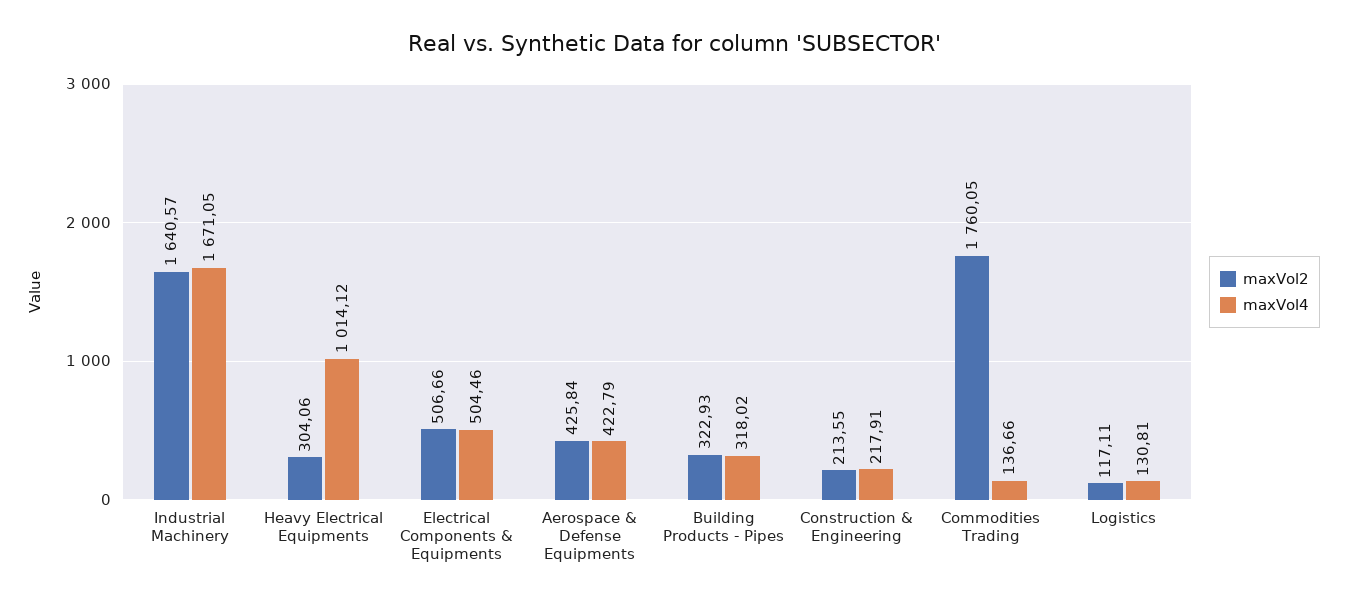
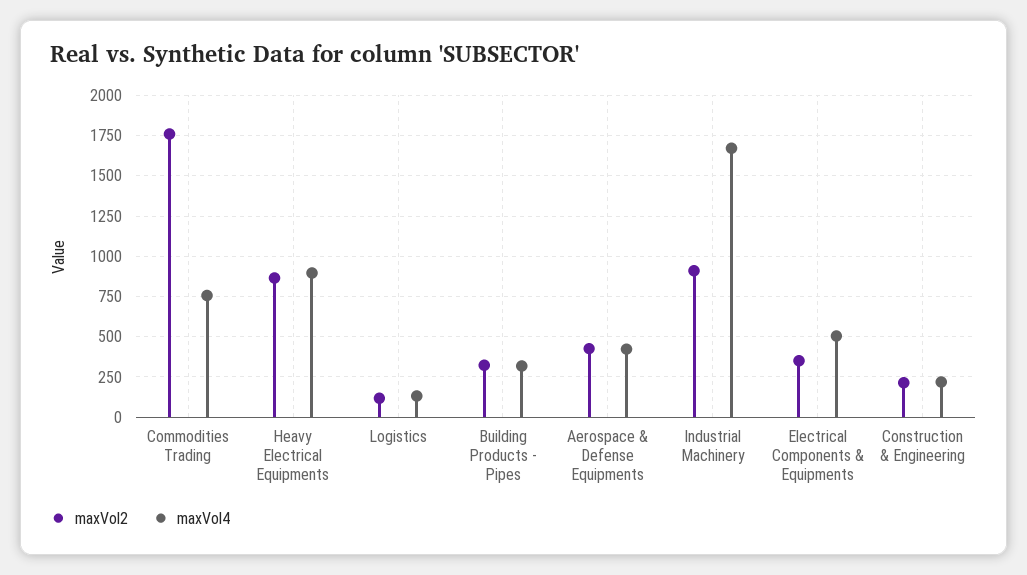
  {
    "maxVol2": {
-     "Industrial Machinery": 1640.57,
+     "Industrial Machinery": 900,
-     "Heavy Electrical Equipments": 304.06,
+     "Heavy Electrical Equipments": 850,
-     "Electrical Components & Equipments": 506.66,
+     "Electrical Components & Equipments": 350,
      "Aerospace & Defense Equipments": 425.84,
      "Building Products - Pipes": 322.93,
      "Construction & Engineering": 213.55,
      "Commodities Trading": 1760.05,
      "Logistics": 117.11
    },
    "maxVol4": {
      "Industrial Machinery": 1671.05,
-     "Heavy Electrical Equipments": 1014.12,
+     "Heavy Electrical Equipments": 900,
      "Electrical Components & Equipments": 504.46,
      "Aerospace & Defense Equipments": 422.79,
      "Building Products - Pipes": 318.02,
      "Construction & Engineering": 217.91,
-     "Commodities Trading": 136.66,
+     "Commodities Trading": 750,
      "Logistics": 130.81
    }
  }

